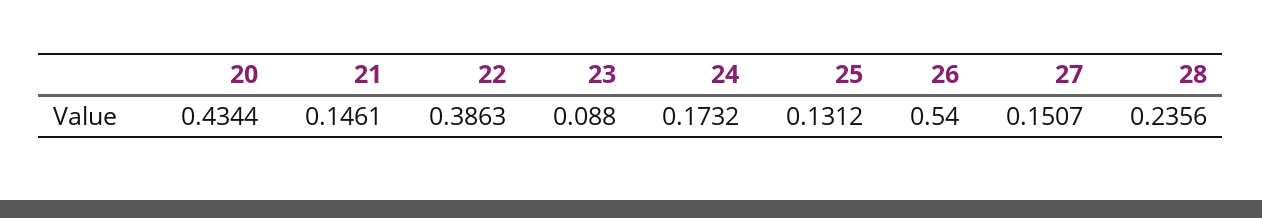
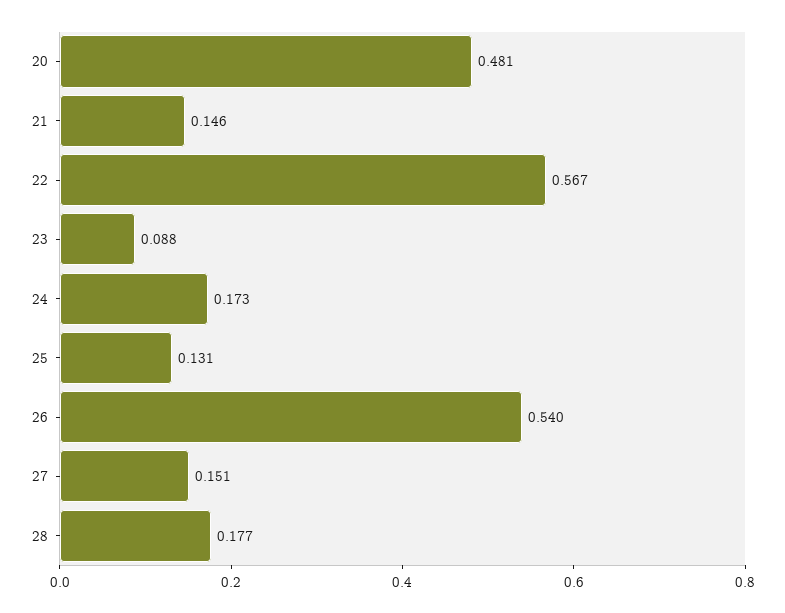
  {
-   "20": 0.4344,
+   "20": 0.481,
    "21": 0.1461,
-   "22": 0.3863,
+   "22": 0.567,
    "23": 0.088,
    "24": 0.1732,
    "25": 0.1312,
    "26": 0.54,
    "27": 0.1507,
-   "28": 0.2356
+   "28": 0.177
  }

